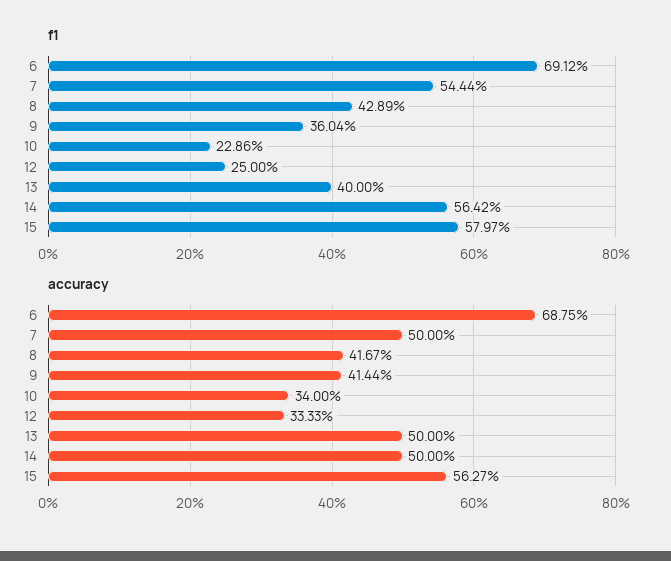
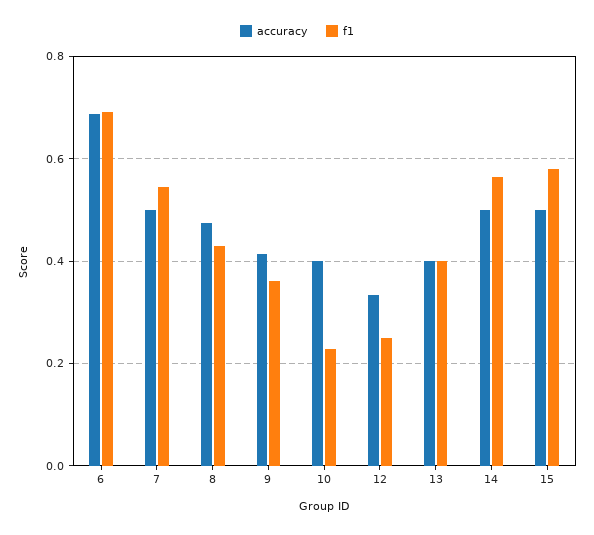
  {
    "f1": {
      "6": 0.6912,
      "7": 0.5444,
      "8": 0.4289,
      "9": 0.3604,
      "10": 0.2286,
      "12": 0.25,
      "13": 0.4,
      "14": 0.5642,
      "15": 0.5797
    },
    "accuracy": {
      "6": 0.6875,
      "7": 0.5,
-     "8": 0.4167,
+     "8": 0.48,
      "9": 0.4144,
-     "10": 0.34,
+     "10": 0.4,
      "12": 0.3333,
-     "13": 0.5,
+     "13": 0.4,
      "14": 0.5,
-     "15": 0.5627
+     "15": 0.5
    }
  }

